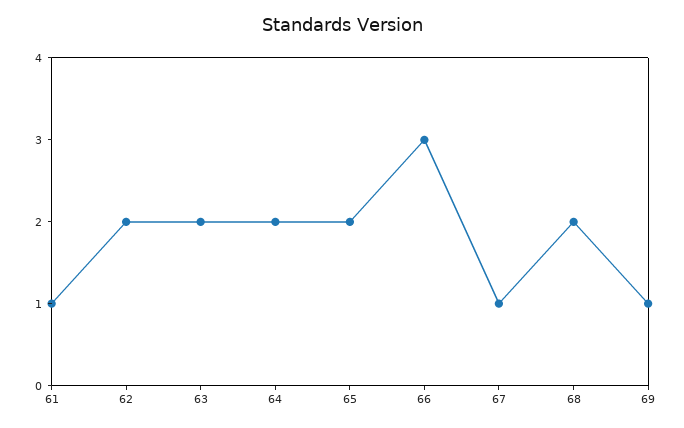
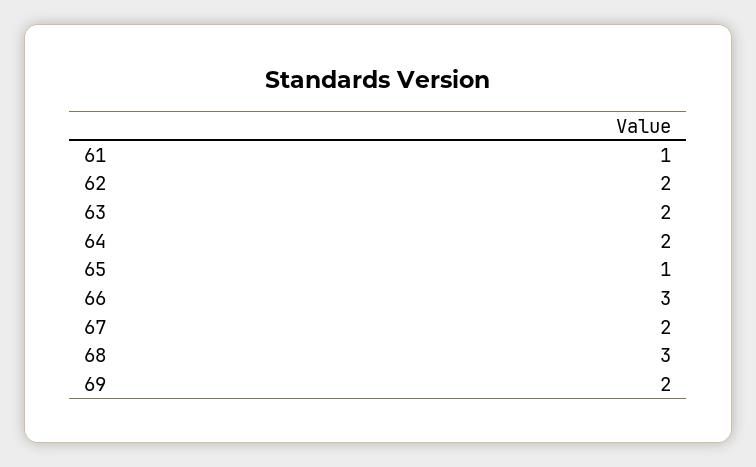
  {
    "61": 1,
    "62": 2,
    "63": 2,
    "64": 2,
-   "65": 2,
+   "65": 1,
    "66": 3,
-   "67": 1,
+   "67": 2,
-   "68": 2,
+   "68": 3,
-   "69": 1
+   "69": 2
  }

